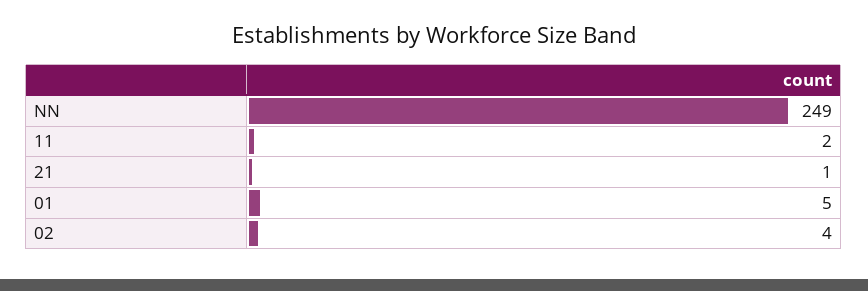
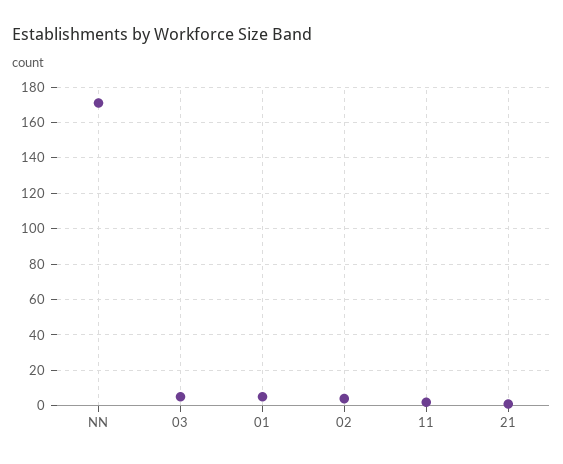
  {
-   "NN": 249,
+   "NN": 170,
    "11": 2,
    "21": 1,
    "01": 5,
-   "02": 4
+   "02": 4,
+   "03": 5
  }

